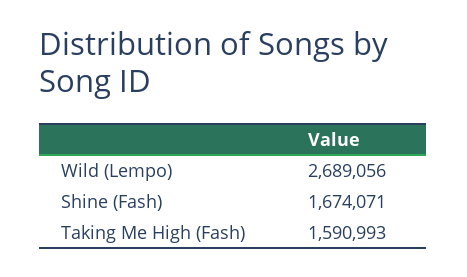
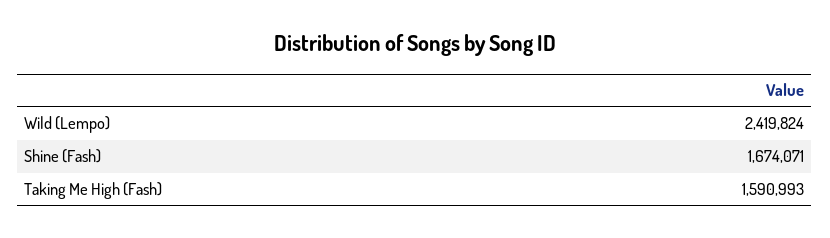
  {
-   "Wild (Lempo)": 2689056,
+   "Wild (Lempo)": 2419824,
    "Shine (Fash)": 1674071,
    "Taking Me High (Fash)": 1590993
  }

